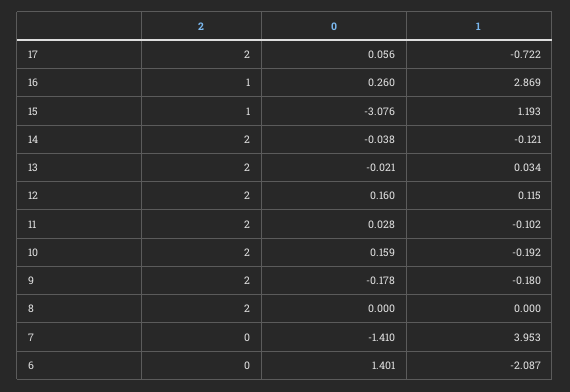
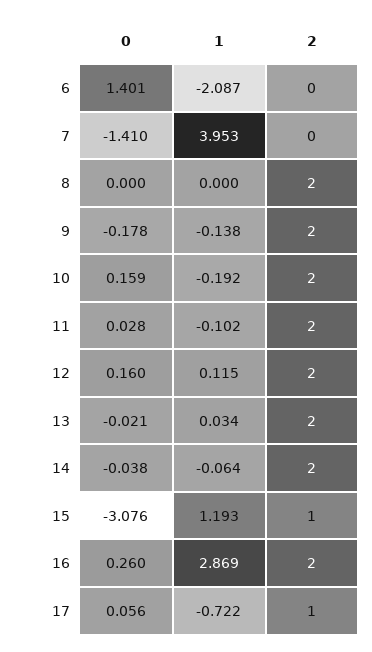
  {
    "2": {
-     "17": 2,
+     "17": 1,
-     "16": 1,
+     "16": 2,
      "15": 1,
      "14": 2,
      "13": 2,
      "12": 2,
      "11": 2,
      "10": 2,
      "9": 2,
      "8": 2,
      "7": 0,
      "6": 0
    },
    "0": {
      "17": 0.056,
      "16": 0.26,
      "15": -3.076,
      "14": -0.038,
      "13": -0.021,
      "12": 0.16,
      "11": 0.028,
      "10": 0.159,
      "9": -0.178,
      "8": 0,
      "7": -1.41,
      "6": 1.401
    },
    "1": {
      "17": -0.722,
      "16": 2.869,
      "15": 1.193,
-     "14": -0.121,
+     "14": -0.064,
      "13": 0.034,
      "12": 0.115,
      "11": -0.102,
      "10": -0.192,
-     "9": -0.18,
+     "9": -0.138,
      "8": 0,
      "7": 3.953,
      "6": -2.087
    }
  }

